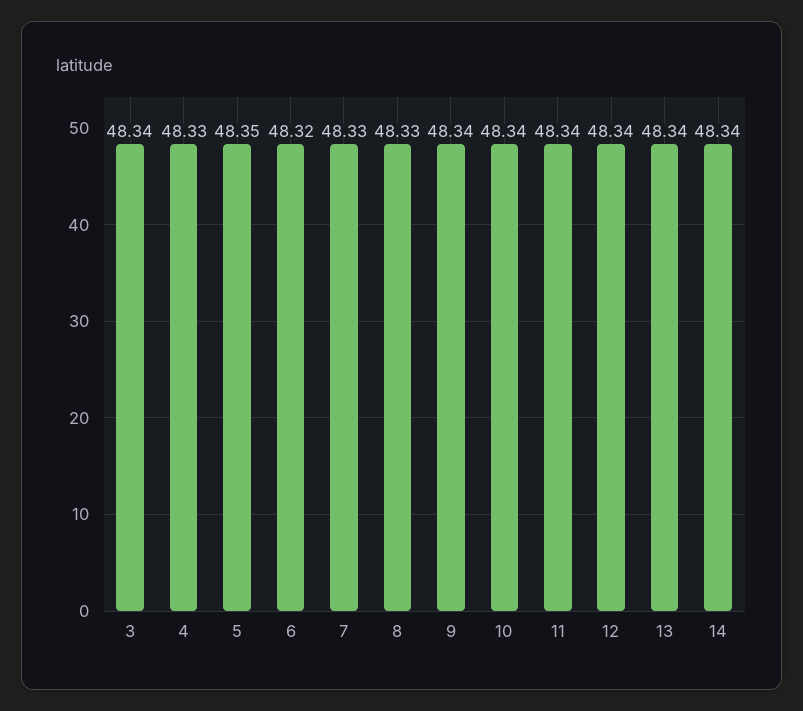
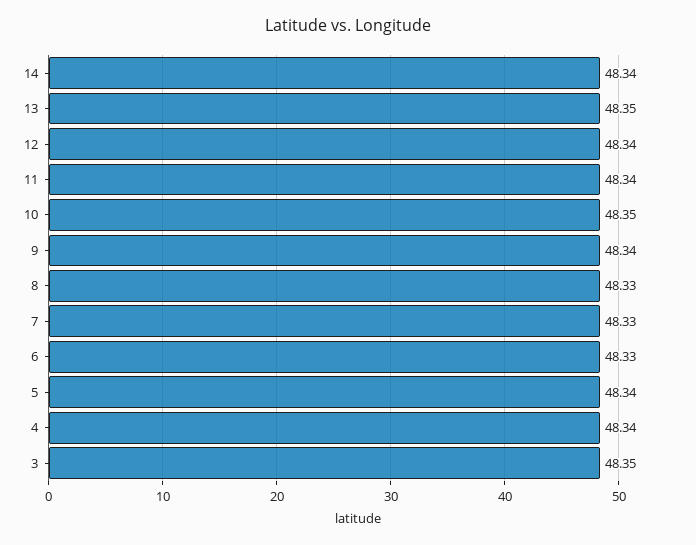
  {
-   "3": 48.34,
+   "3": 48.35,
-   "4": 48.33,
+   "4": 48.34,
-   "5": 48.35,
+   "5": 48.34,
-   "6": 48.32,
+   "6": 48.33,
    "7": 48.33,
    "8": 48.33,
    "9": 48.34,
-   "10": 48.34,
+   "10": 48.35,
    "11": 48.34,
    "12": 48.34,
-   "13": 48.34,
+   "13": 48.35,
    "14": 48.34
  }

